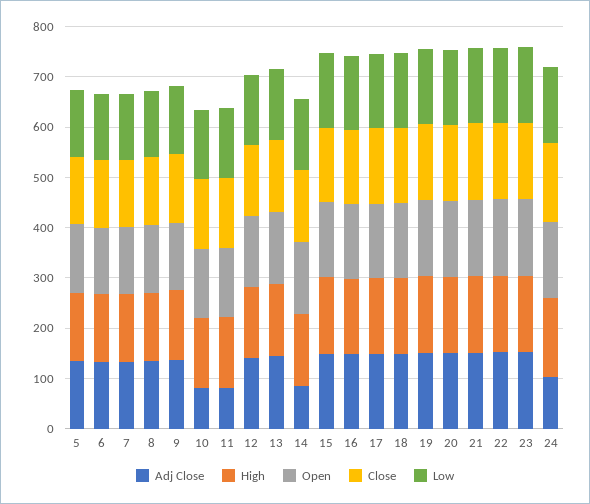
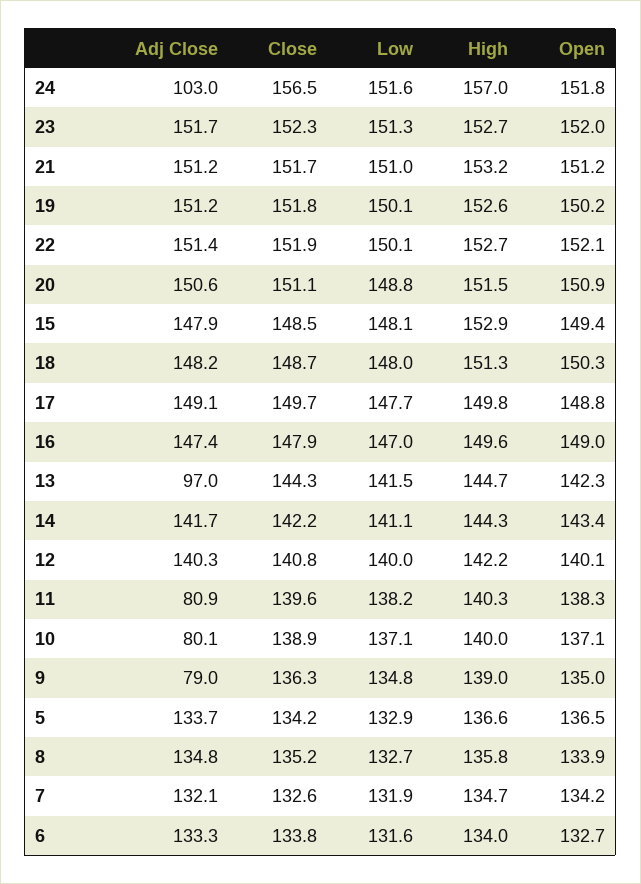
  {
    "Adj Close": {
      "5": 133.7,
      "6": 133.3,
      "7": 132.1,
      "8": 134.8,
-     "9": 140,
+     "9": 79,
      "10": 80.1,
      "11": 80.9,
      "12": 140.3,
-     "13": 140,
+     "13": 97,
-     "14": 80,
+     "14": 141.7,
      "15": 147.9,
      "16": 147.4,
      "17": 149.1,
      "18": 148.2,
      "19": 151.2,
      "20": 150.6,
      "21": 151.2,
      "22": 151.4,
      "23": 151.7,
      "24": 103
    },
    "High": {
      "5": 136.6,
      "6": 134,
      "7": 134.7,
      "8": 135.8,
      "9": 139,
      "10": 140,
      "11": 140.3,
      "12": 142.2,
      "13": 144.7,
      "14": 144.3,
      "15": 152.9,
      "16": 149.6,
      "17": 149.8,
      "18": 151.3,
      "19": 152.6,
      "20": 151.5,
      "21": 153.2,
      "22": 152.7,
      "23": 152.7,
      "24": 157
    },
    "Open": {
      "5": 136.5,
      "6": 132.7,
      "7": 134.2,
      "8": 133.9,
      "9": 135,
      "10": 137.1,
      "11": 138.3,
      "12": 140.1,
      "13": 142.3,
      "14": 143.4,
      "15": 149.4,
      "16": 149,
      "17": 148.8,
      "18": 150.3,
      "19": 150.2,
      "20": 150.9,
      "21": 151.2,
      "22": 152.1,
      "23": 152,
      "24": 151.8
    },
    "Close": {
      "5": 134.2,
      "6": 133.8,
      "7": 132.6,
      "8": 135.2,
      "9": 136.3,
      "10": 138.9,
      "11": 139.6,
      "12": 140.8,
      "13": 144.3,
      "14": 142.2,
      "15": 148.5,
      "16": 147.9,
      "17": 149.7,
      "18": 148.7,
      "19": 151.8,
      "20": 151.1,
      "21": 151.7,
      "22": 151.9,
      "23": 152.3,
      "24": 156.5
    },
    "Low": {
      "5": 132.9,
      "6": 131.6,
      "7": 131.9,
      "8": 132.7,
      "9": 134.8,
      "10": 137.1,
      "11": 138.2,
      "12": 140,
      "13": 141.5,
      "14": 141.1,
      "15": 148.1,
      "16": 147,
      "17": 147.7,
      "18": 148,
      "19": 150.1,
      "20": 148.8,
      "21": 151,
      "22": 150.1,
      "23": 151.3,
      "24": 151.6
    }
  }

